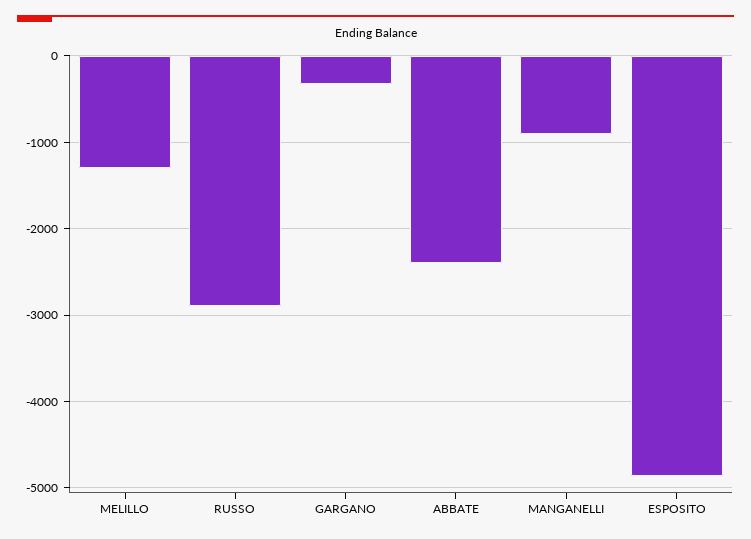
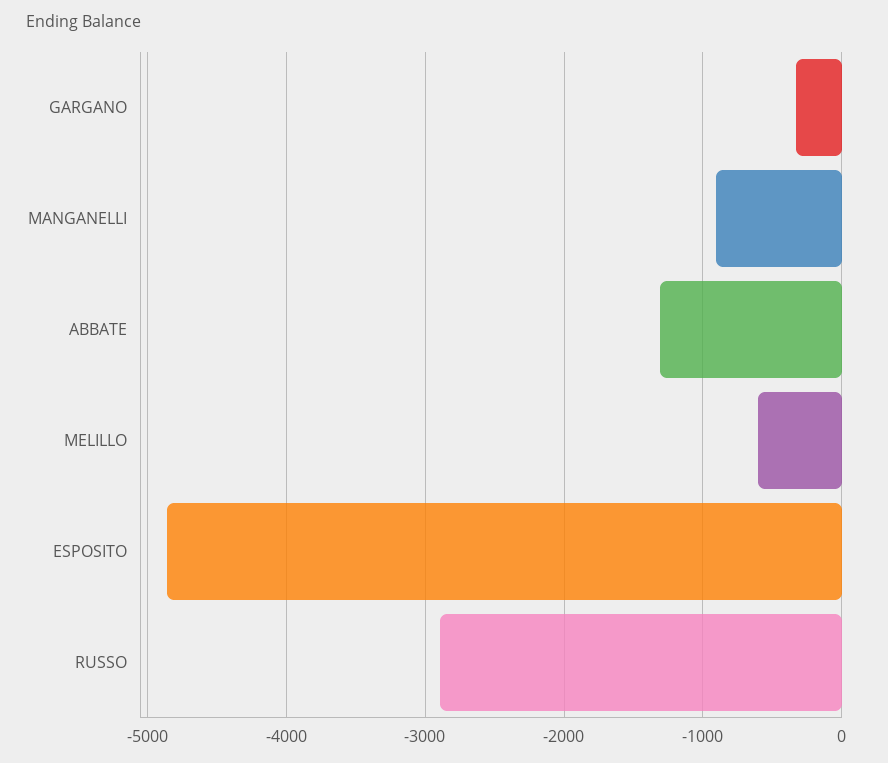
  {
-   "MELILLO": -1300,
+   "MELILLO": -600,
    "RUSSO": -2900,
    "GARGANO": -300,
-   "ABBATE": -2400,
+   "ABBATE": -1300,
    "MANGANELLI": -900,
    "ESPOSITO": -4900
  }

